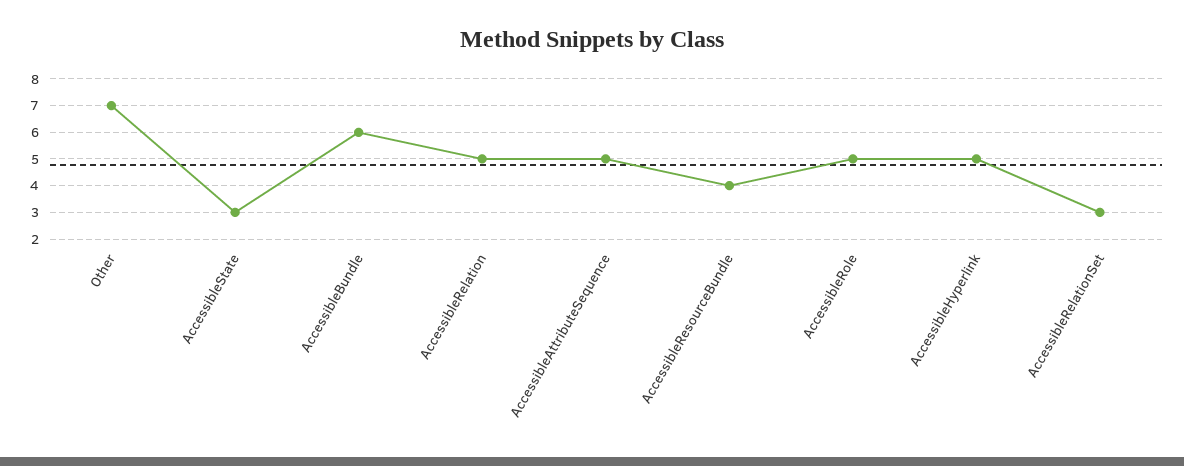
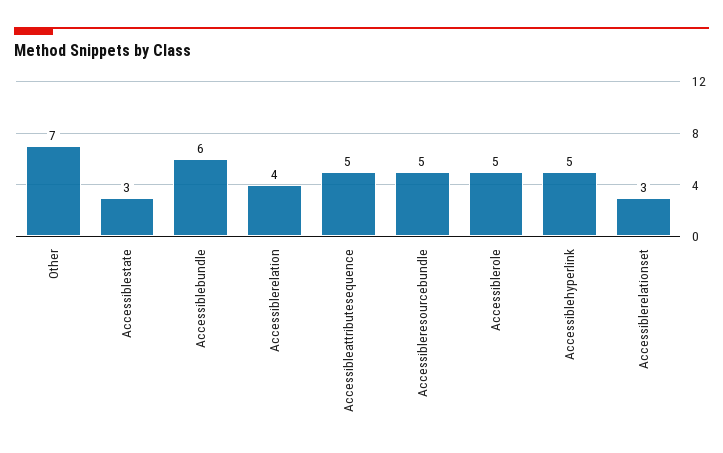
  {
    "Other": 7,
    "AccessibleState": 3,
    "AccessibleBundle": 6,
-   "AccessibleRelation": 5,
+   "AccessibleRelation": 4,
    "AccessibleAttributeSequence": 5,
-   "AccessibleResourceBundle": 4,
+   "AccessibleResourceBundle": 5,
    "AccessibleRole": 5,
    "AccessibleHyperlink": 5,
    "AccessibleRelationSet": 3
  }

